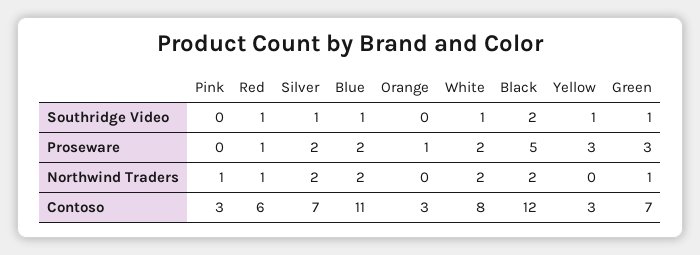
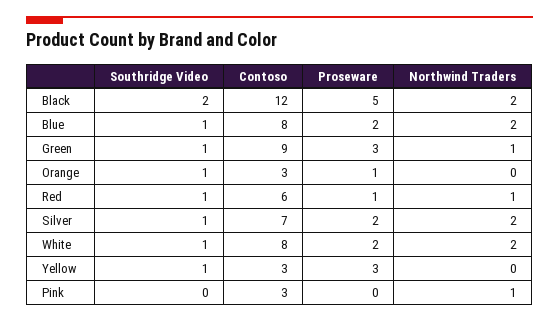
  {
    "Pink": {
      "Southridge Video": 0,
      "Proseware": 0,
      "Northwind Traders": 1,
      "Contoso": 3
    },
    "Red": {
      "Southridge Video": 1,
      "Proseware": 1,
      "Northwind Traders": 1,
      "Contoso": 6
    },
    "Silver": {
      "Southridge Video": 1,
      "Proseware": 2,
      "Northwind Traders": 2,
      "Contoso": 7
    },
    "Blue": {
      "Southridge Video": 1,
      "Proseware": 2,
      "Northwind Traders": 2,
-     "Contoso": 11
+     "Contoso": 8
    },
    "Orange": {
-     "Southridge Video": 0,
+     "Southridge Video": 1,
      "Proseware": 1,
      "Northwind Traders": 0,
      "Contoso": 3
    },
    "White": {
      "Southridge Video": 1,
      "Proseware": 2,
      "Northwind Traders": 2,
      "Contoso": 8
    },
    "Black": {
      "Southridge Video": 2,
      "Proseware": 5,
      "Northwind Traders": 2,
      "Contoso": 12
    },
    "Yellow": {
      "Southridge Video": 1,
      "Proseware": 3,
      "Northwind Traders": 0,
      "Contoso": 3
    },
    "Green": {
      "Southridge Video": 1,
      "Proseware": 3,
      "Northwind Traders": 1,
-     "Contoso": 7
+     "Contoso": 9
    }
  }

